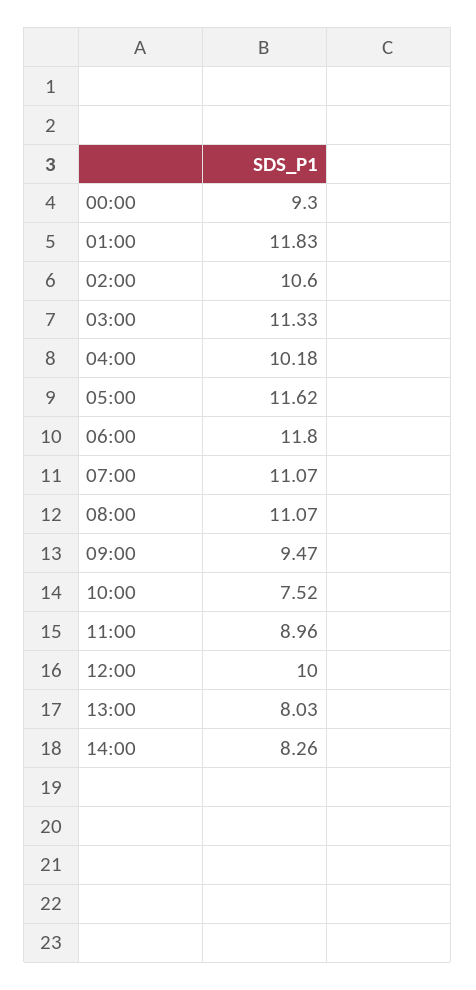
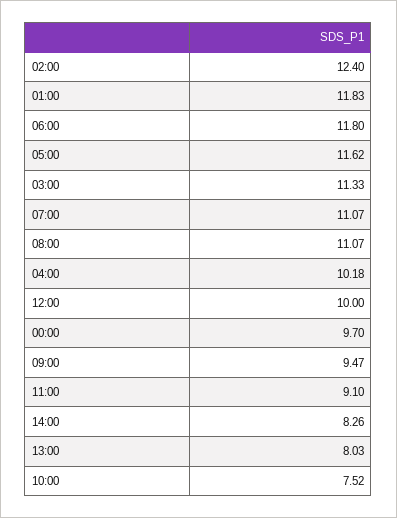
  {
-   "00:00": 9.3,
+   "00:00": 9.7,
    "01:00": 11.83,
-   "02:00": 10.6,
+   "02:00": 12.4,
    "03:00": 11.33,
    "04:00": 10.18,
    "05:00": 11.62,
    "06:00": 11.8,
    "07:00": 11.07,
    "08:00": 11.07,
    "09:00": 9.47,
    "10:00": 7.52,
-   "11:00": 8.96,
+   "11:00": 9.1,
    "12:00": 10,
    "13:00": 8.03,
    "14:00": 8.26
  }

